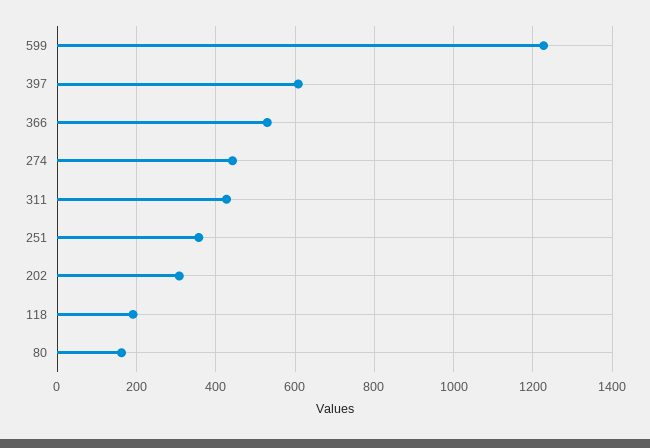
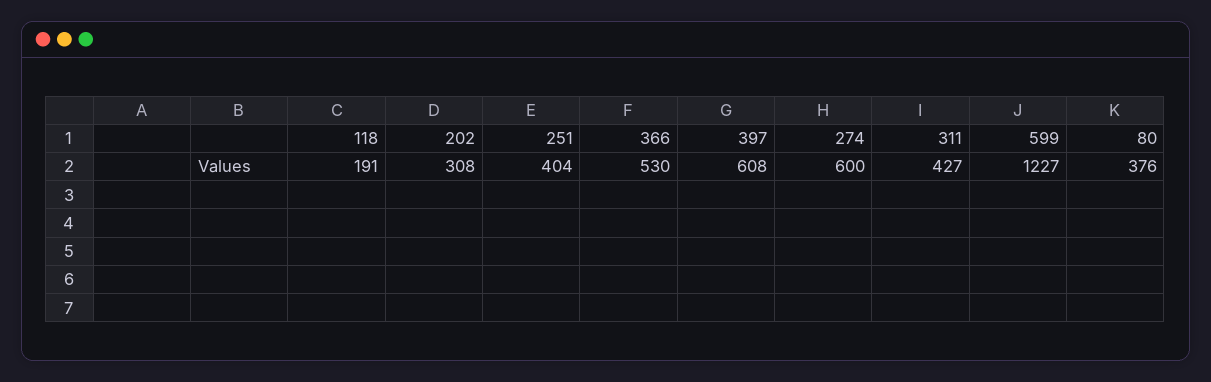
  {
    "599": 1227,
    "397": 608,
    "366": 530,
-   "274": 440,
+   "274": 600,
    "311": 427,
-   "251": 360,
+   "251": 404,
    "202": 308,
    "118": 191,
-   "80": 160
+   "80": 376
  }

